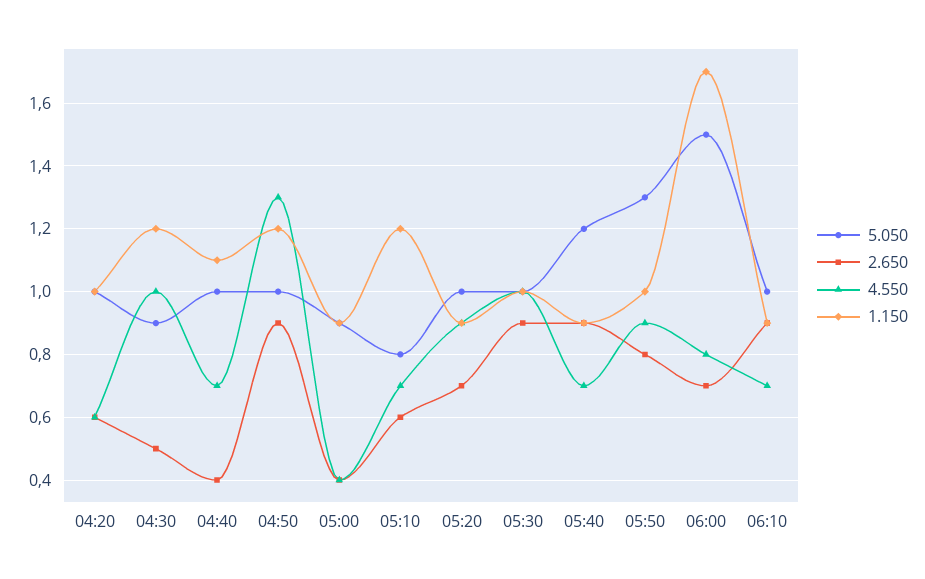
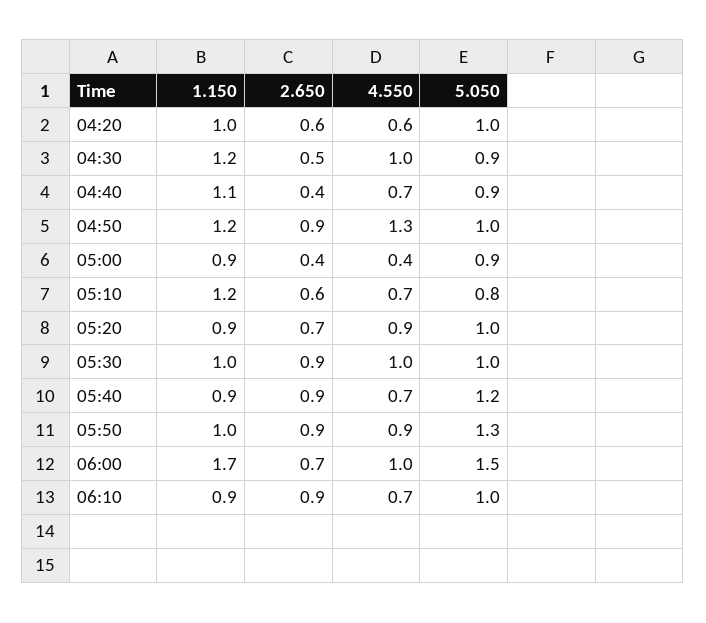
  {
    "5.050": {
      "04:20": 1,
      "04:30": 0.9,
-     "04:40": 1,
+     "04:40": 0.9,
      "04:50": 1,
      "05:00": 0.9,
      "05:10": 0.8,
      "05:20": 1,
      "05:30": 1,
      "05:40": 1.2,
      "05:50": 1.3,
      "06:00": 1.5,
      "06:10": 1
    },
    "2.650": {
      "04:20": 0.6,
      "04:30": 0.5,
      "04:40": 0.4,
      "04:50": 0.9,
      "05:00": 0.4,
      "05:10": 0.6,
      "05:20": 0.7,
      "05:30": 0.9,
      "05:40": 0.9,
-     "05:50": 0.8,
+     "05:50": 0.9,
      "06:00": 0.7,
      "06:10": 0.9
    },
    "4.550": {
      "04:20": 0.6,
      "04:30": 1,
      "04:40": 0.7,
      "04:50": 1.3,
      "05:00": 0.4,
      "05:10": 0.7,
      "05:20": 0.9,
      "05:30": 1,
      "05:40": 0.7,
      "05:50": 0.9,
-     "06:00": 0.8,
+     "06:00": 1,
      "06:10": 0.7
    },
    "1.150": {
      "04:20": 1,
      "04:30": 1.2,
      "04:40": 1.1,
      "04:50": 1.2,
      "05:00": 0.9,
      "05:10": 1.2,
      "05:20": 0.9,
      "05:30": 1,
      "05:40": 0.9,
      "05:50": 1,
      "06:00": 1.7,
      "06:10": 0.9
    }
  }

